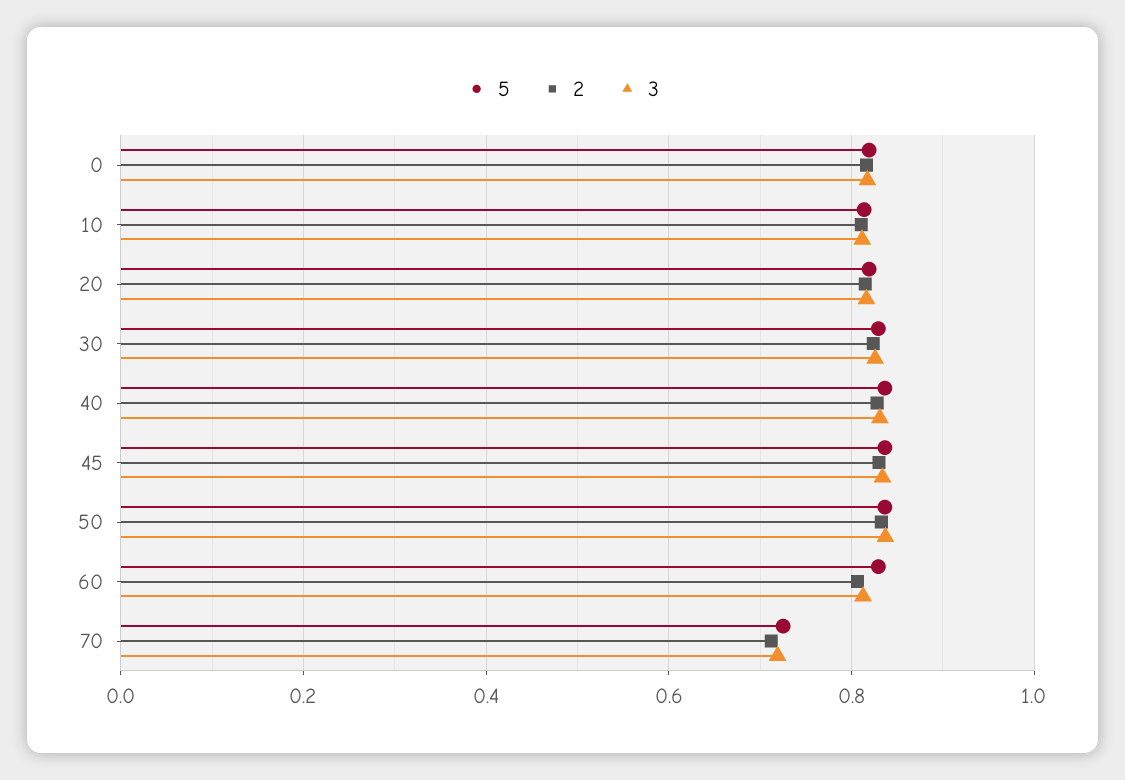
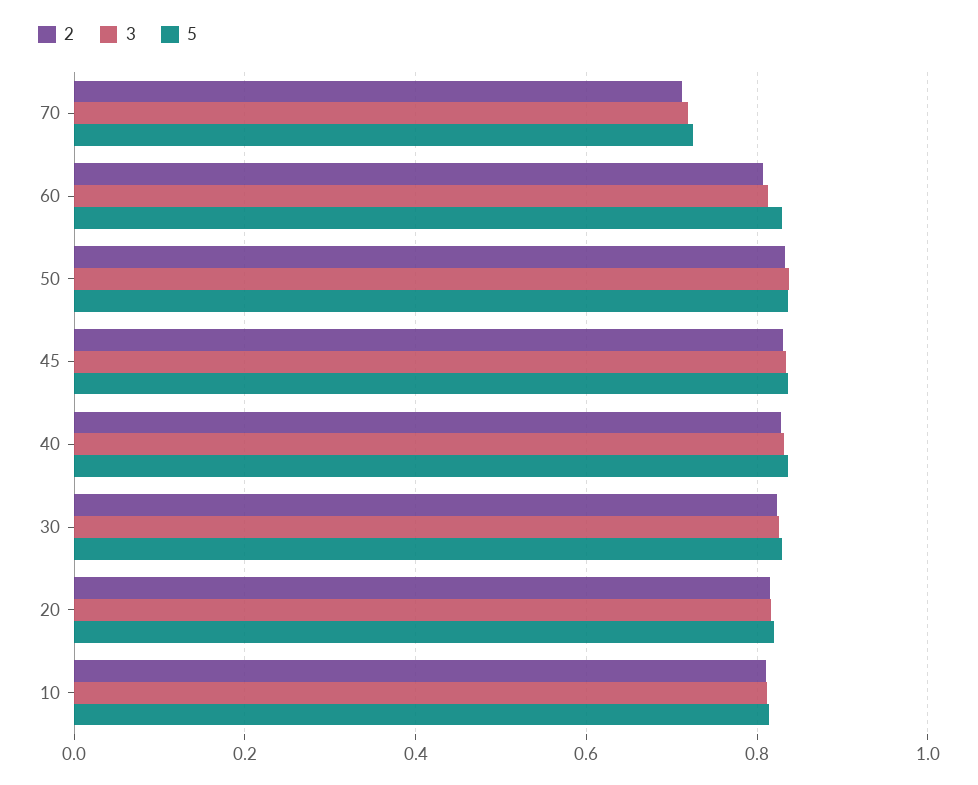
  {
    "5": {
-     "0": 0.82,
      "10": 0.82,
      "20": 0.82,
      "30": 0.82,
      "40": 0.84,
      "45": 0.84,
      "50": 0.84,
      "60": 0.82,
      "70": 0.72
    },
    "2": {
-     "0": 0.82,
      "10": 0.82,
      "20": 0.82,
      "30": 0.82,
      "40": 0.82,
      "45": 0.84,
      "50": 0.84,
      "60": 0.8,
      "70": 0.72
    },
    "3": {
-     "0": 0.82,
      "10": 0.82,
      "20": 0.82,
      "30": 0.82,
      "40": 0.84,
      "45": 0.84,
      "50": 0.84,
      "60": 0.82,
      "70": 0.72
    }
  }

